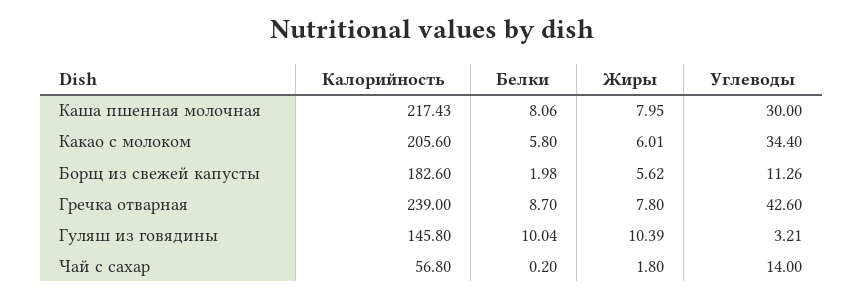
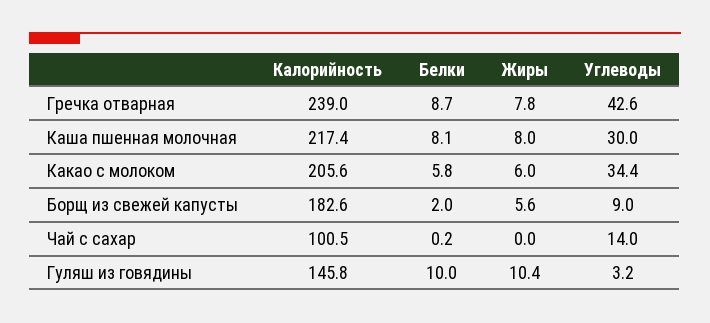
  {
    "Калорийность": {
      "Каша пшенная молочная": 217.43,
      "Какао с молоком": 205.6,
      "Борщ из свежей капусты": 182.6,
      "Гречка отварная": 239,
      "Гуляш из говядины": 145.8,
-     "Чай с сахар": 56.8
+     "Чай с сахар": 100.5
    },
    "Белки": {
      "Каша пшенная молочная": 8.06,
      "Какао с молоком": 5.8,
      "Борщ из свежей капусты": 1.98,
      "Гречка отварная": 8.7,
      "Гуляш из говядины": 10.04,
      "Чай с сахар": 0.2
    },
    "Жиры": {
      "Каша пшенная молочная": 7.95,
      "Какао с молоком": 6.01,
      "Борщ из свежей капусты": 5.62,
      "Гречка отварная": 7.8,
      "Гуляш из говядины": 10.39,
-     "Чай с сахар": 1.8
+     "Чай с сахар": 0
    },
    "Углеводы": {
      "Каша пшенная молочная": 30,
      "Какао с молоком": 34.4,
-     "Борщ из свежей капусты": 11.26,
+     "Борщ из свежей капусты": 9,
      "Гречка отварная": 42.6,
      "Гуляш из говядины": 3.21,
      "Чай с сахар": 14
    }
  }

